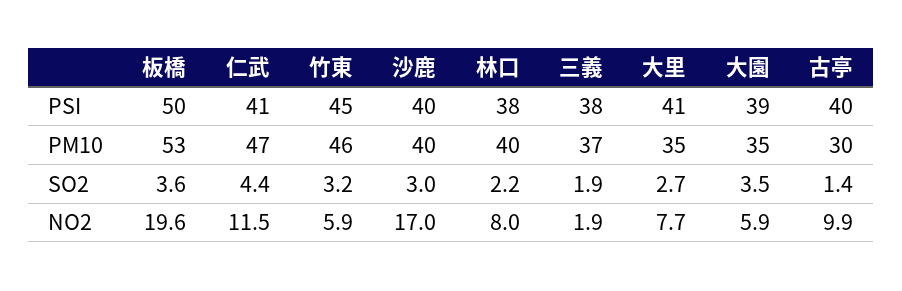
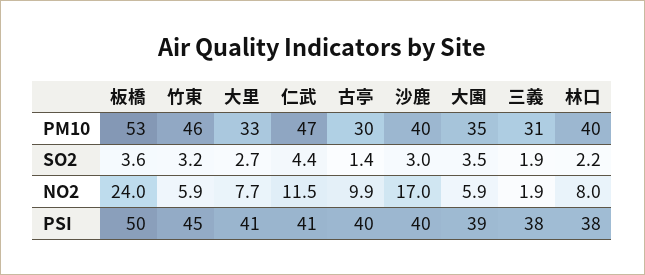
  {
    "板橋": {
      "PSI": 50,
      "PM10": 53,
      "SO2": 3.6,
-     "NO2": 19.6
+     "NO2": 24
    },
    "仁武": {
      "PSI": 41,
      "PM10": 47,
      "SO2": 4.4,
      "NO2": 11.5
    },
    "竹東": {
      "PSI": 45,
      "PM10": 46,
      "SO2": 3.2,
      "NO2": 5.9
    },
    "沙鹿": {
      "PSI": 40,
      "PM10": 40,
      "SO2": 3,
      "NO2": 17
    },
    "林口": {
      "PSI": 38,
      "PM10": 40,
      "SO2": 2.2,
      "NO2": 8
    },
    "三義": {
      "PSI": 38,
-     "PM10": 37,
+     "PM10": 31,
      "SO2": 1.9,
      "NO2": 1.9
    },
    "大里": {
      "PSI": 41,
-     "PM10": 35,
+     "PM10": 33,
      "SO2": 2.7,
      "NO2": 7.7
    },
    "大園": {
      "PSI": 39,
      "PM10": 35,
      "SO2": 3.5,
      "NO2": 5.9
    },
    "古亭": {
      "PSI": 40,
      "PM10": 30,
      "SO2": 1.4,
      "NO2": 9.9
    }
  }

